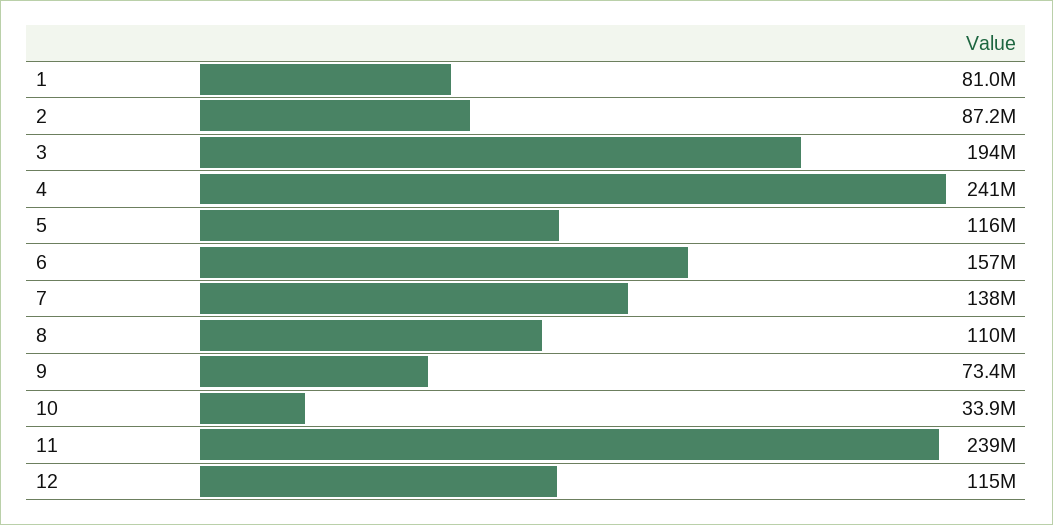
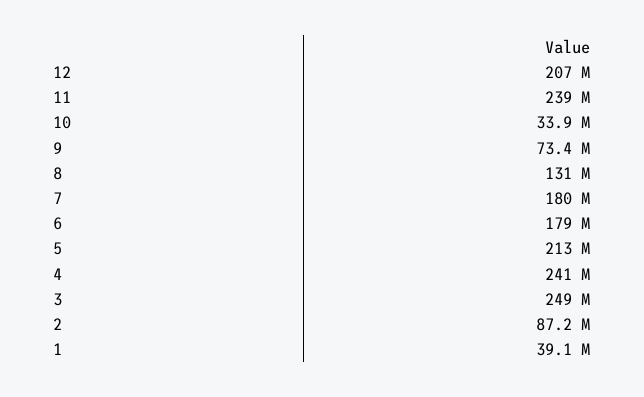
  {
-   "1": 81000000,
+   "1": 39100000,
    "2": 87200000,
-   "3": 194000000,
+   "3": 249000000,
    "4": 241000000,
-   "5": 116000000,
+   "5": 213000000,
-   "6": 157000000,
+   "6": 179000000,
-   "7": 138000000,
+   "7": 180000000,
-   "8": 110000000,
+   "8": 131000000,
    "9": 73400000,
    "10": 33900000,
    "11": 239000000,
-   "12": 115000000
+   "12": 207000000
  }

